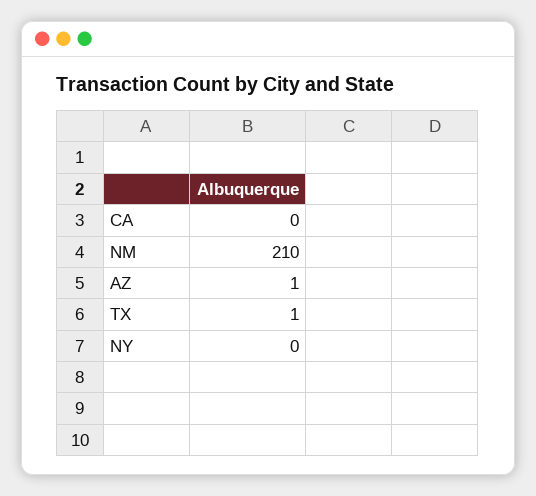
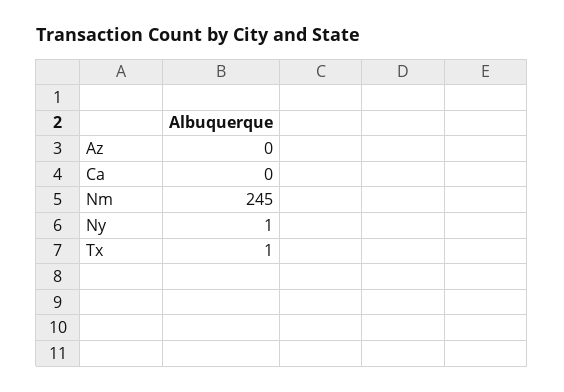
  {
    "CA": 0,
-   "NM": 210,
+   "NM": 245,
-   "AZ": 1,
+   "AZ": 0,
    "TX": 1,
-   "NY": 0
+   "NY": 1
  }

